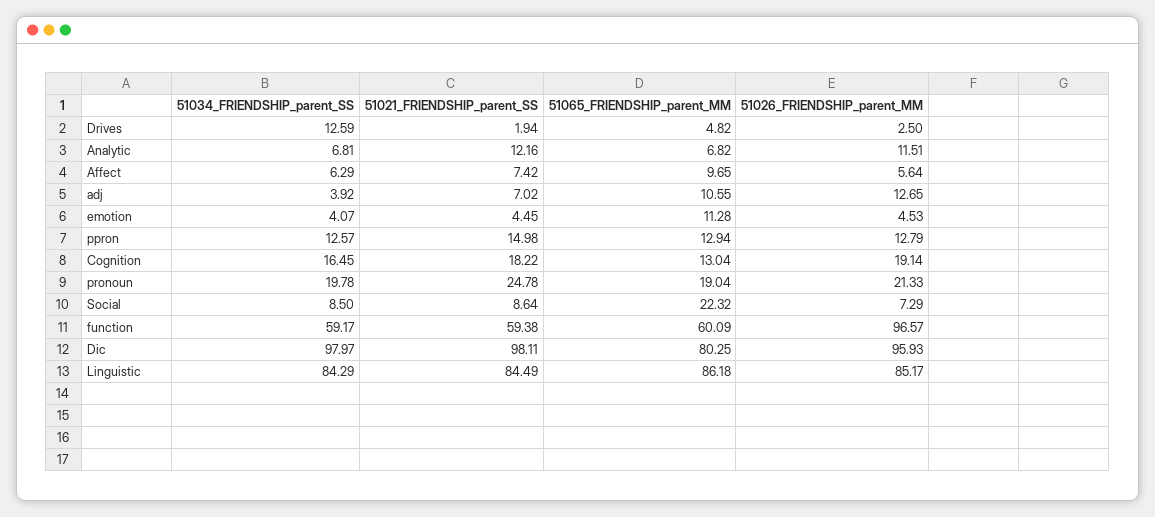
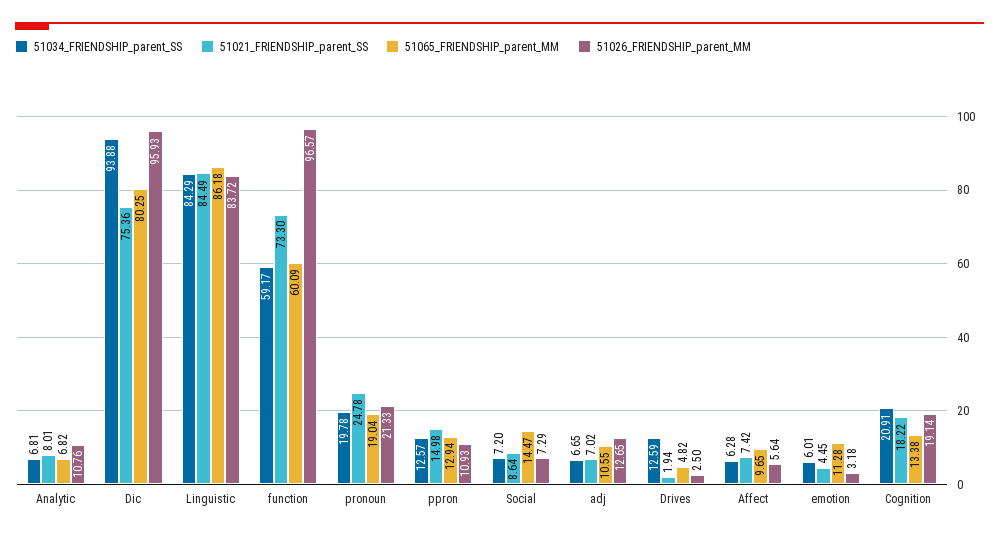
  {
    "51034_FRIENDSHIP_parent_SS": {
      "Drives": 12.59,
      "Analytic": 6.81,
-     "Affect": 6.29,
+     "Affect": 6.28,
-     "adj": 3.92,
+     "adj": 6.65,
-     "emotion": 4.07,
+     "emotion": 6.01,
      "ppron": 12.57,
-     "Cognition": 16.45,
+     "Cognition": 20.91,
      "pronoun": 19.78,
-     "Social": 8.5,
+     "Social": 7.2,
      "function": 59.17,
-     "Dic": 97.97,
+     "Dic": 93.88,
      "Linguistic": 84.29
    },
    "51021_FRIENDSHIP_parent_SS": {
      "Drives": 1.94,
-     "Analytic": 12.16,
+     "Analytic": 8.01,
      "Affect": 7.42,
      "adj": 7.02,
      "emotion": 4.45,
      "ppron": 14.98,
      "Cognition": 18.22,
      "pronoun": 24.78,
      "Social": 8.64,
-     "function": 59.38,
+     "function": 73.3,
-     "Dic": 98.11,
+     "Dic": 75.36,
      "Linguistic": 84.49
    },
    "51065_FRIENDSHIP_parent_MM": {
      "Drives": 4.82,
      "Analytic": 6.82,
      "Affect": 9.65,
      "adj": 10.55,
      "emotion": 11.28,
      "ppron": 12.94,
-     "Cognition": 13.04,
+     "Cognition": 13.38,
      "pronoun": 19.04,
-     "Social": 22.32,
+     "Social": 14.47,
      "function": 60.09,
      "Dic": 80.25,
      "Linguistic": 86.18
    },
    "51026_FRIENDSHIP_parent_MM": {
      "Drives": 2.5,
-     "Analytic": 11.51,
+     "Analytic": 10.76,
      "Affect": 5.64,
      "adj": 12.65,
-     "emotion": 4.53,
+     "emotion": 3.18,
-     "ppron": 12.79,
+     "ppron": 10.93,
      "Cognition": 19.14,
      "pronoun": 21.33,
      "Social": 7.29,
      "function": 96.57,
      "Dic": 95.93,
-     "Linguistic": 85.17
+     "Linguistic": 83.72
    }
  }

